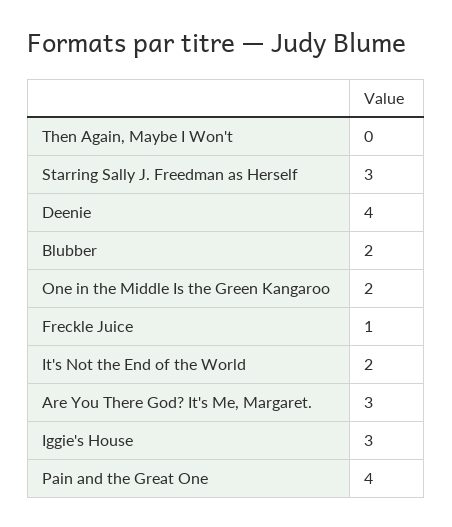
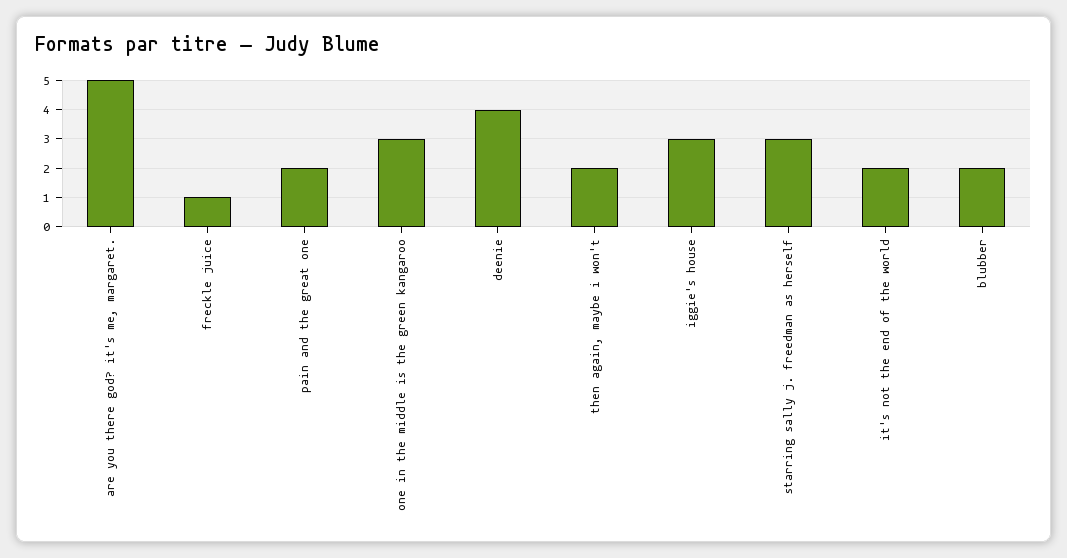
  {
-   "Then Again, Maybe I Won't": 0,
+   "Then Again, Maybe I Won't": 2,
    "Starring Sally J. Freedman as Herself": 3,
    "Deenie": 4,
    "Blubber": 2,
-   "One in the Middle Is the Green Kangaroo": 2,
+   "One in the Middle Is the Green Kangaroo": 3,
    "Freckle Juice": 1,
    "It's Not the End of the World": 2,
-   "Are You There God? It's Me, Margaret.": 3,
+   "Are You There God? It's Me, Margaret.": 5,
    "Iggie's House": 3,
-   "Pain and the Great One": 4
+   "Pain and the Great One": 2
  }

